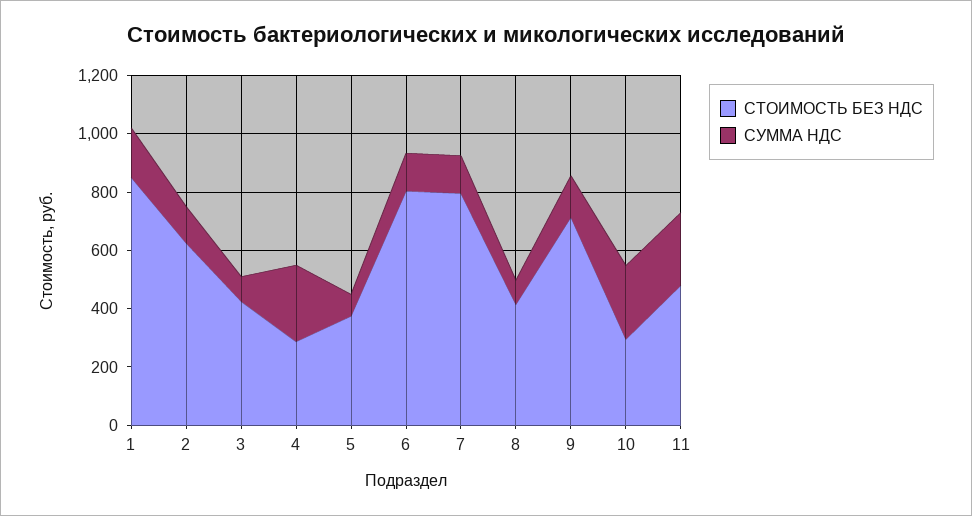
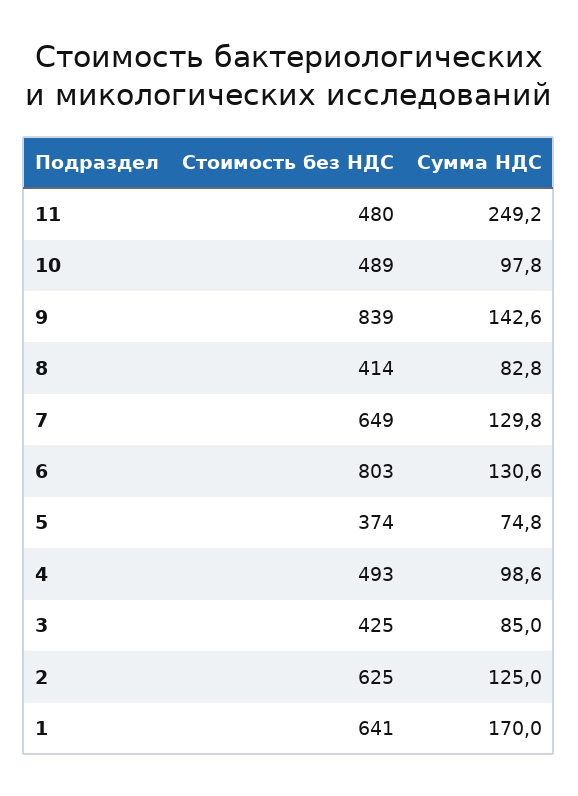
  {
    "СТОИМОСТЬ БЕЗ НДС": {
-     "1": 850,
+     "1": 641,
      "2": 625,
      "3": 425,
-     "4": 300,
+     "4": 493,
      "5": 374,
      "6": 803,
-     "7": 800,
+     "7": 649,
      "8": 414,
-     "9": 700,
+     "9": 839,
-     "10": 300,
+     "10": 489,
      "11": 480
    },
    "СУММА НДС": {
      "1": 170,
      "2": 125,
      "3": 85,
-     "4": 250,
+     "4": 98.6,
      "5": 74.8,
      "6": 130.6,
      "7": 129.8,
      "8": 82.8,
      "9": 142.6,
-     "10": 250,
+     "10": 97.8,
      "11": 249.2
    }
  }

